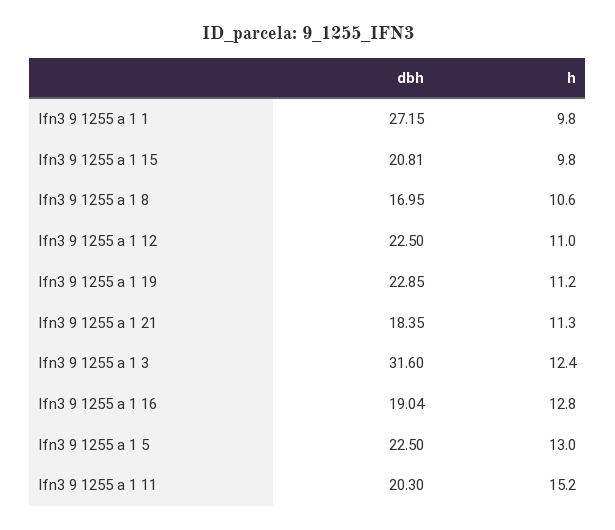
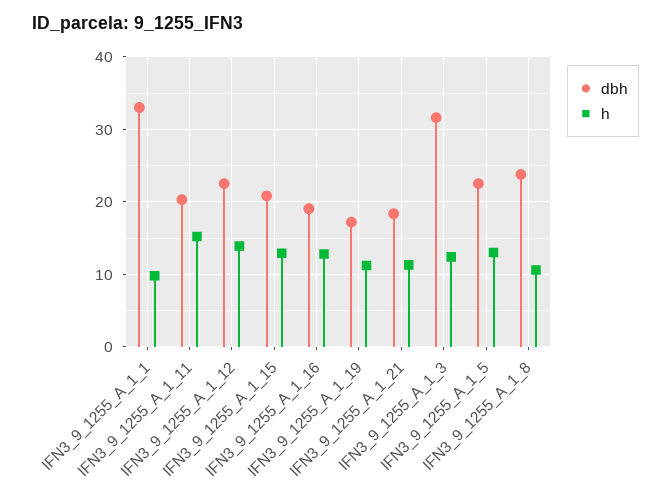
  {
    "dbh": {
-     "Ifn3 9 1255 a 1 1": 27.15,
+     "Ifn3 9 1255 a 1 1": 33,
      "Ifn3 9 1255 a 1 15": 20.81,
-     "Ifn3 9 1255 a 1 8": 16.95,
+     "Ifn3 9 1255 a 1 8": 24,
      "Ifn3 9 1255 a 1 12": 22.5,
-     "Ifn3 9 1255 a 1 19": 22.85,
+     "Ifn3 9 1255 a 1 19": 17,
      "Ifn3 9 1255 a 1 21": 18.35,
      "Ifn3 9 1255 a 1 3": 31.6,
      "Ifn3 9 1255 a 1 16": 19.04,
      "Ifn3 9 1255 a 1 5": 22.5,
      "Ifn3 9 1255 a 1 11": 20.3
    },
    "h": {
      "Ifn3 9 1255 a 1 1": 9.8,
-     "Ifn3 9 1255 a 1 15": 9.8,
+     "Ifn3 9 1255 a 1 15": 13,
      "Ifn3 9 1255 a 1 8": 10.6,
-     "Ifn3 9 1255 a 1 12": 11,
+     "Ifn3 9 1255 a 1 12": 14,
      "Ifn3 9 1255 a 1 19": 11.2,
      "Ifn3 9 1255 a 1 21": 11.3,
      "Ifn3 9 1255 a 1 3": 12.4,
      "Ifn3 9 1255 a 1 16": 12.8,
      "Ifn3 9 1255 a 1 5": 13,
      "Ifn3 9 1255 a 1 11": 15.2
    }
  }

